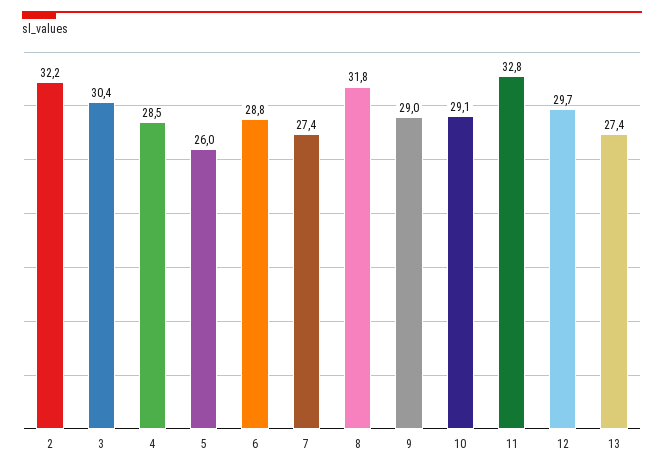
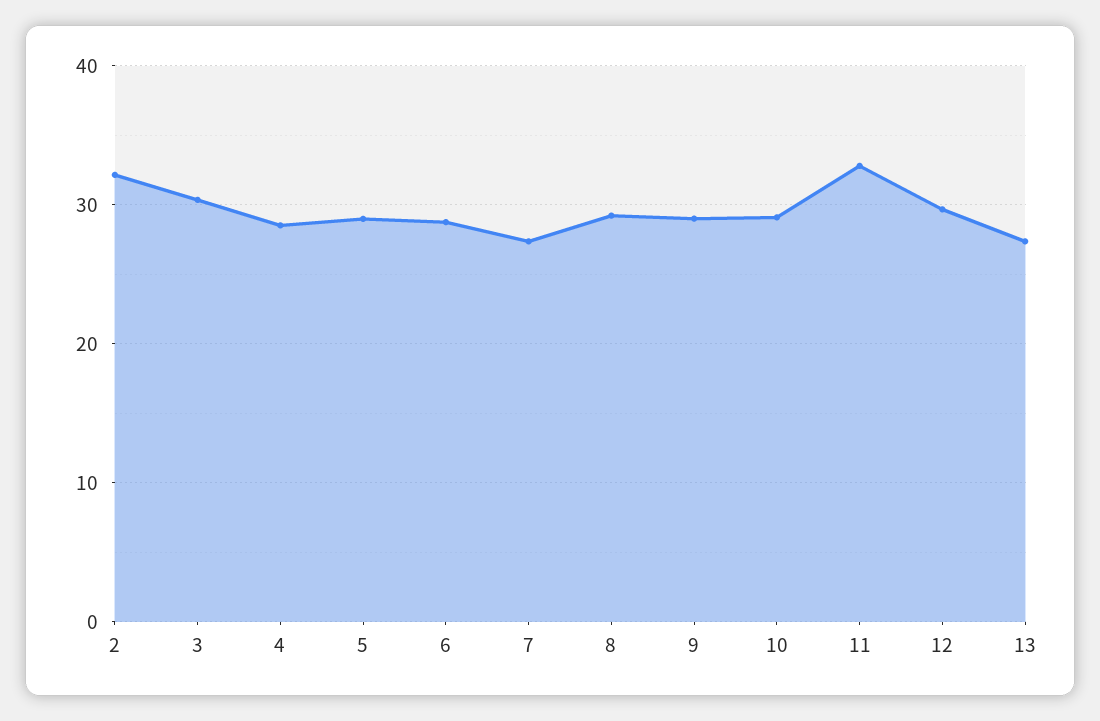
  {
    "2": 32.2,
    "3": 30.4,
    "4": 28.5,
-   "5": 26,
+   "5": 29,
    "6": 28.8,
    "7": 27.4,
-   "8": 31.8,
+   "8": 29,
    "9": 29,
    "10": 29.1,
    "11": 32.8,
    "12": 29.7,
    "13": 27.4
  }

